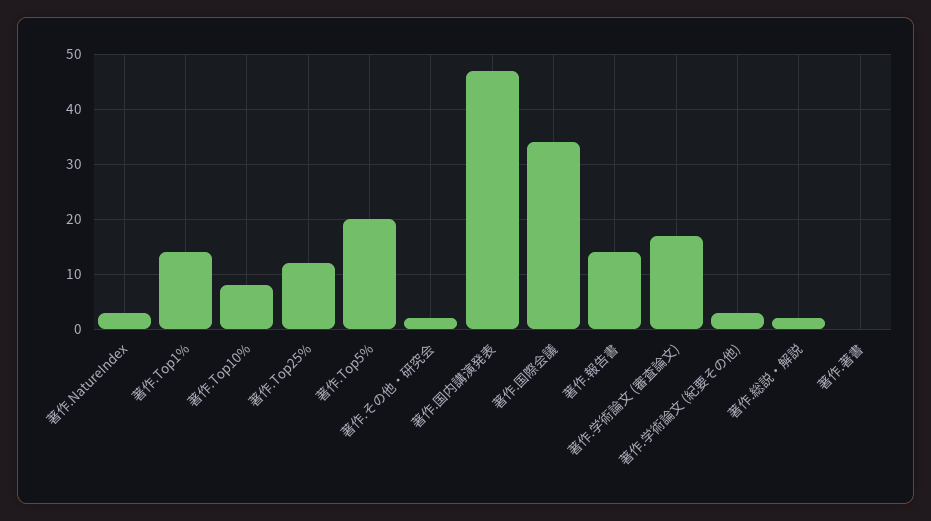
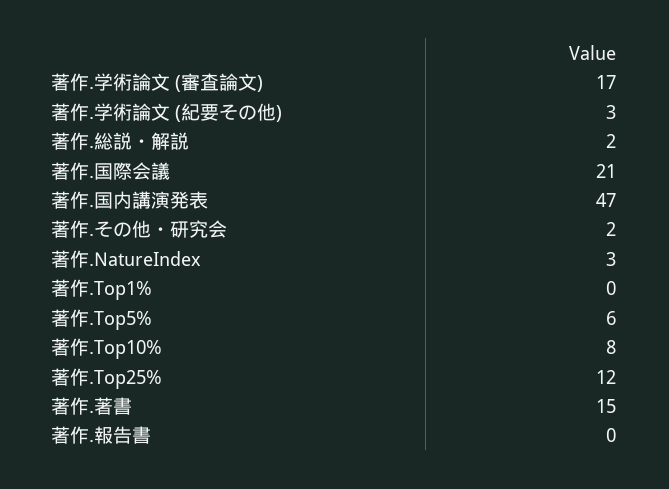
  {
    "著作.NatureIndex": 3,
-   "著作.Top1%": 15,
+   "著作.Top1%": 0,
    "著作.Top10%": 8,
    "著作.Top25%": 12,
-   "著作.Top5%": 20,
+   "著作.Top5%": 6,
    "著作.その他・研究会": 2,
    "著作.国内講演発表": 47,
-   "著作.国際会議": 35,
+   "著作.国際会議": 21,
-   "著作.報告書": 15,
+   "著作.報告書": 0,
    "著作.学術論文 (審査論文)": 17,
    "著作.学術論文 (紀要その他)": 3,
    "著作.総説・解説": 2,
-   "著作.著書": 0
+   "著作.著書": 15
  }

